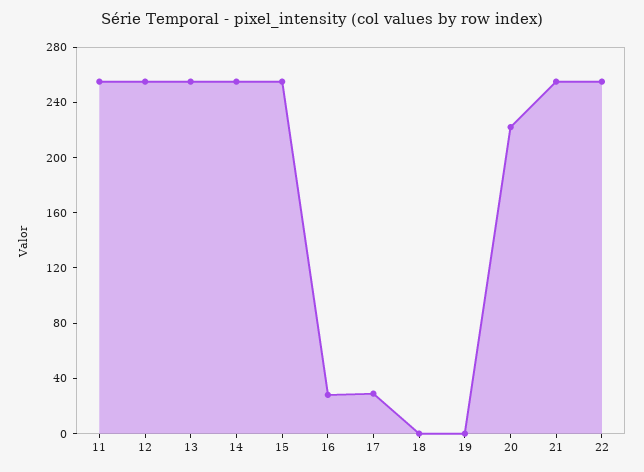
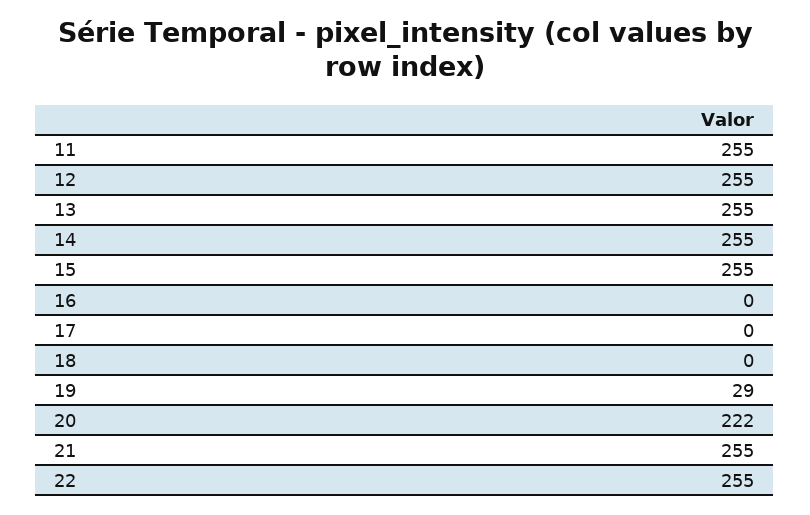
  {
    "11": 255,
    "12": 255,
    "13": 255,
    "14": 255,
    "15": 255,
-   "16": 30,
+   "16": 0,
-   "17": 30,
+   "17": 0,
    "18": 0,
-   "19": 0,
+   "19": 29,
    "20": 222,
    "21": 255,
    "22": 255
  }

